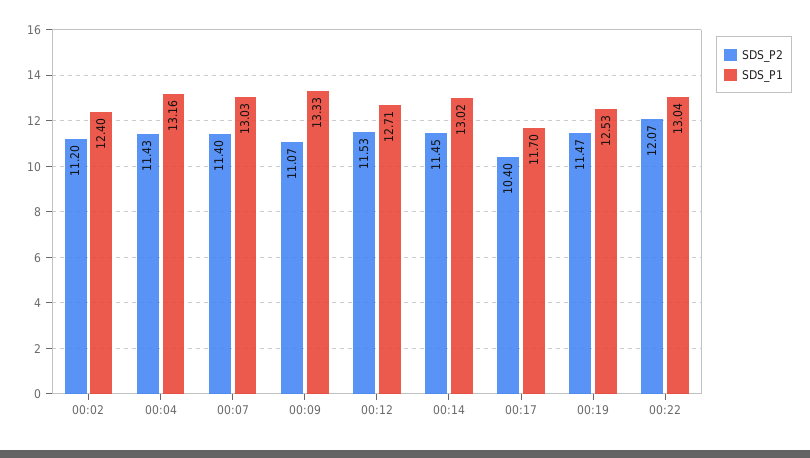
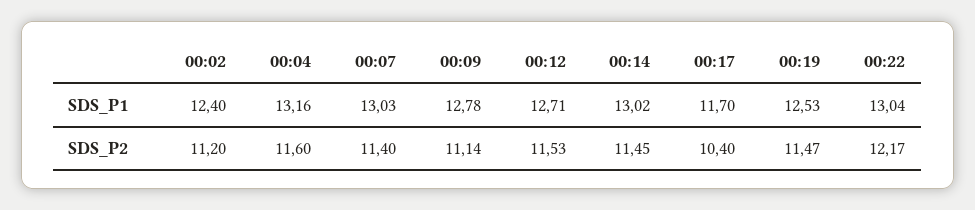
  {
    "SDS_P2": {
      "00:02": 11.2,
-     "00:04": 11.43,
+     "00:04": 11.6,
      "00:07": 11.4,
-     "00:09": 11.07,
+     "00:09": 11.14,
      "00:12": 11.53,
      "00:14": 11.45,
      "00:17": 10.4,
      "00:19": 11.47,
-     "00:22": 12.07
+     "00:22": 12.17
    },
    "SDS_P1": {
      "00:02": 12.4,
      "00:04": 13.16,
      "00:07": 13.03,
-     "00:09": 13.33,
+     "00:09": 12.78,
      "00:12": 12.71,
      "00:14": 13.02,
      "00:17": 11.7,
      "00:19": 12.53,
      "00:22": 13.04
    }
  }

